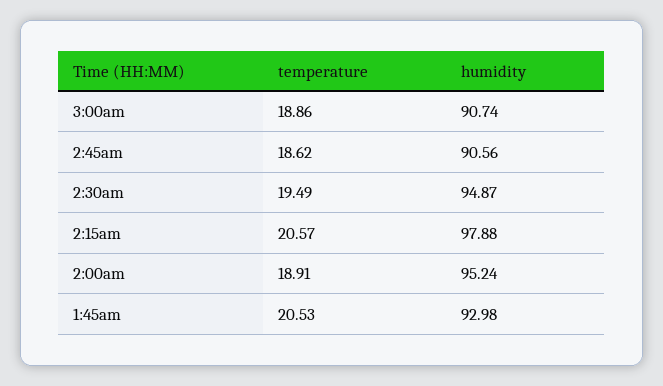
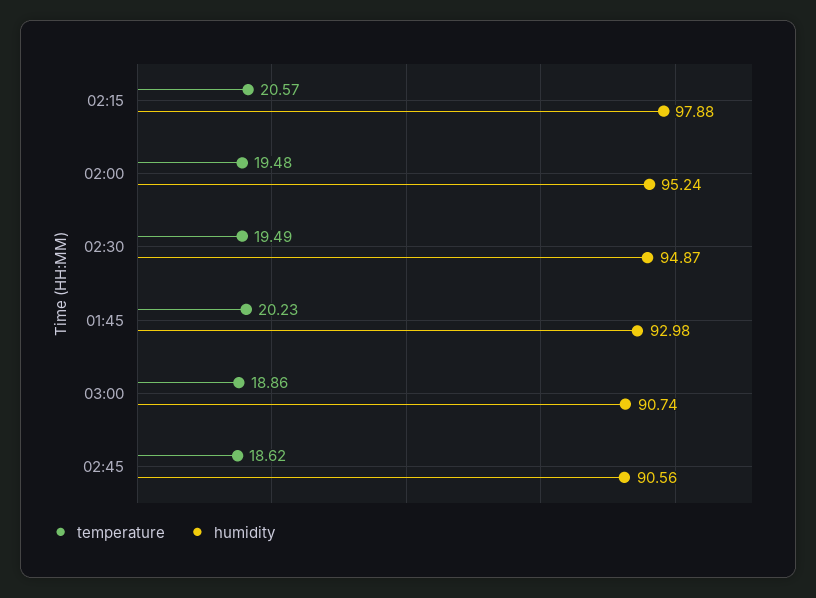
  {
    "temperature": {
      "3:00am": 18.86,
      "2:45am": 18.62,
      "2:30am": 19.49,
      "2:15am": 20.57,
-     "2:00am": 18.91,
+     "2:00am": 19.48,
-     "1:45am": 20.53
+     "1:45am": 20.23
    },
    "humidity": {
      "3:00am": 90.74,
      "2:45am": 90.56,
      "2:30am": 94.87,
      "2:15am": 97.88,
      "2:00am": 95.24,
      "1:45am": 92.98
    }
  }

